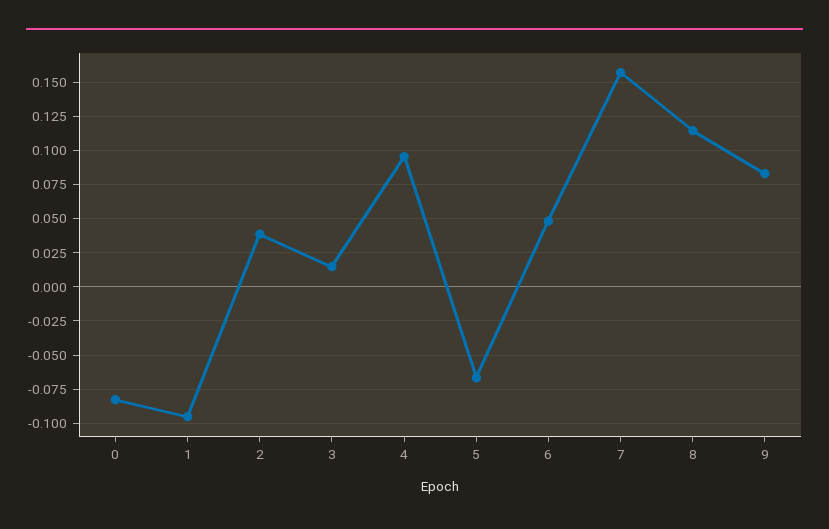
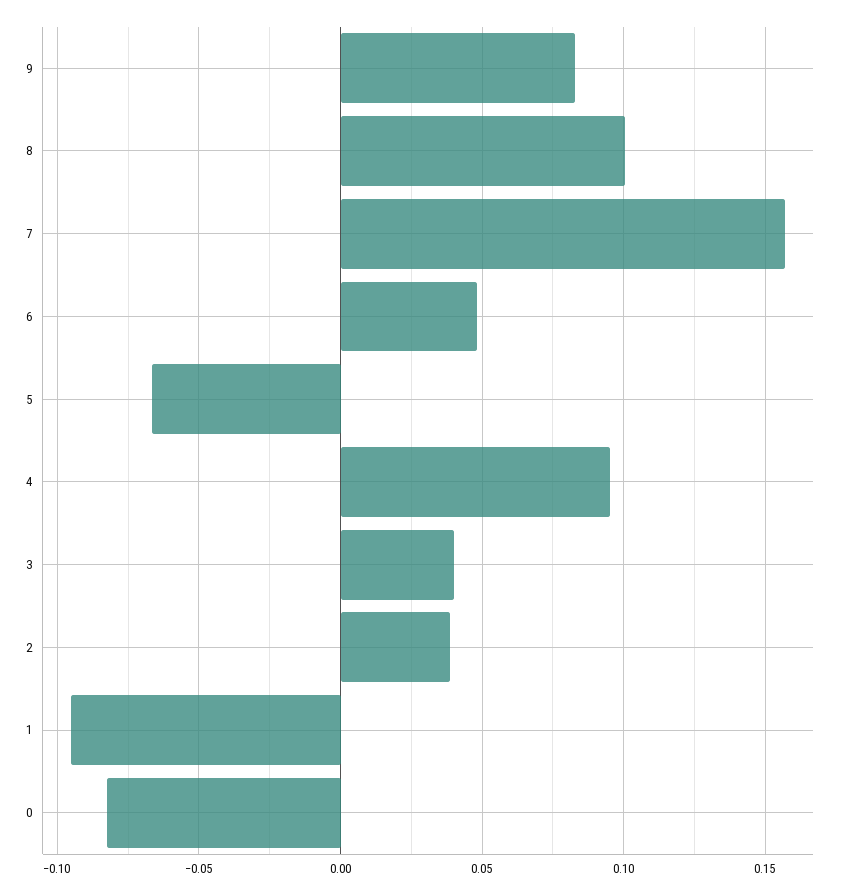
  {
    "0": -0.085,
    "1": -0.095,
    "2": 0.04,
-   "3": 0.015,
+   "3": 0.04,
    "4": 0.095,
    "5": -0.065,
    "6": 0.05,
    "7": 0.155,
-   "8": 0.115,
+   "8": 0.1,
    "9": 0.085
  }

